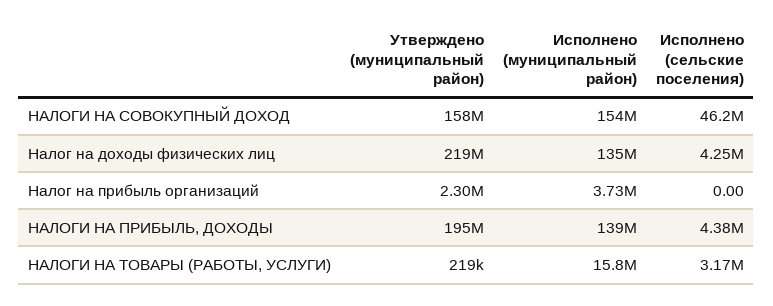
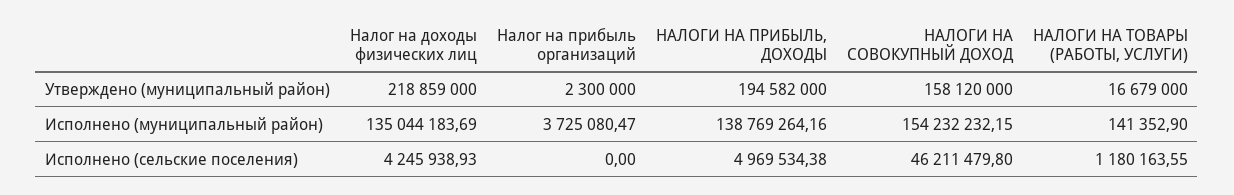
  {
    "Утверждено (муниципальный район)": {
      "НАЛОГИ НА СОВОКУПНЫЙ ДОХОД": 158120000,
      "Налог на доходы физических лиц": 218859000,
      "Налог на прибыль организаций": 2300000,
      "НАЛОГИ НА ПРИБЫЛЬ, ДОХОДЫ": 194582000,
-     "НАЛОГИ НА ТОВАРЫ (РАБОТЫ, УСЛУГИ)": 219000
+     "НАЛОГИ НА ТОВАРЫ (РАБОТЫ, УСЛУГИ)": 16679000
    },
    "Исполнено (муниципальный район)": {
      "НАЛОГИ НА СОВОКУПНЫЙ ДОХОД": 154232232.15,
      "Налог на доходы физических лиц": 135044183.69,
      "Налог на прибыль организаций": 3725080.47,
      "НАЛОГИ НА ПРИБЫЛЬ, ДОХОДЫ": 138769264.16,
-     "НАЛОГИ НА ТОВАРЫ (РАБОТЫ, УСЛУГИ)": 15800000
+     "НАЛОГИ НА ТОВАРЫ (РАБОТЫ, УСЛУГИ)": 141352.9
    },
    "Исполнено (сельские поселения)": {
      "НАЛОГИ НА СОВОКУПНЫЙ ДОХОД": 46211479.8,
      "Налог на доходы физических лиц": 4245938.93,
      "Налог на прибыль организаций": 0,
-     "НАЛОГИ НА ПРИБЫЛЬ, ДОХОДЫ": 4380000,
+     "НАЛОГИ НА ПРИБЫЛЬ, ДОХОДЫ": 4969534.38,
-     "НАЛОГИ НА ТОВАРЫ (РАБОТЫ, УСЛУГИ)": 3170000
+     "НАЛОГИ НА ТОВАРЫ (РАБОТЫ, УСЛУГИ)": 1180163.55
    }
  }

